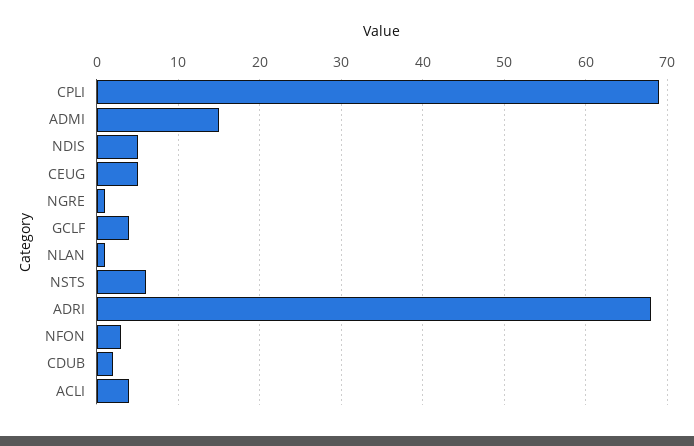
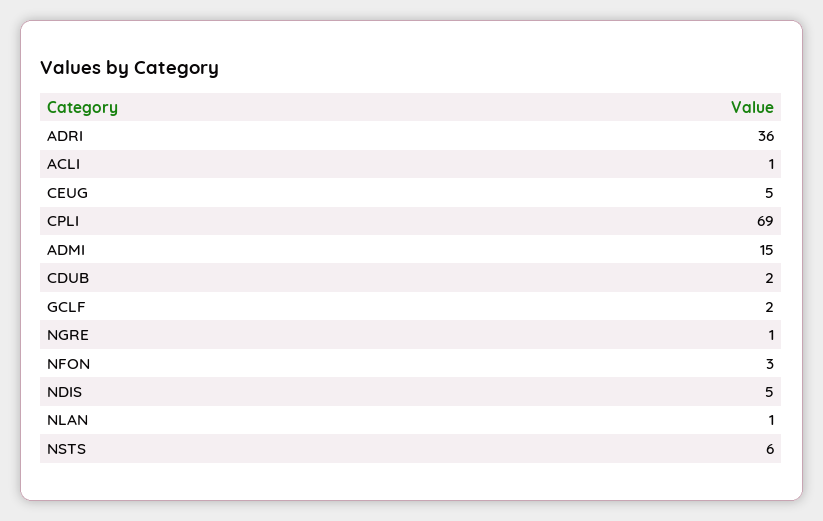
  {
    "CPLI": 69,
    "ADMI": 15,
    "NDIS": 5,
    "CEUG": 5,
    "NGRE": 1,
-   "GCLF": 4,
+   "GCLF": 2,
    "NLAN": 1,
    "NSTS": 6,
-   "ADRI": 68,
+   "ADRI": 36,
    "NFON": 3,
    "CDUB": 2,
-   "ACLI": 4
+   "ACLI": 1
  }

